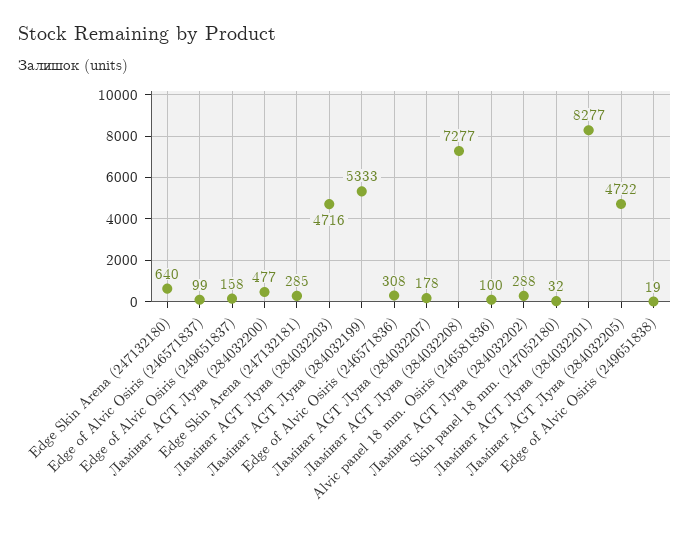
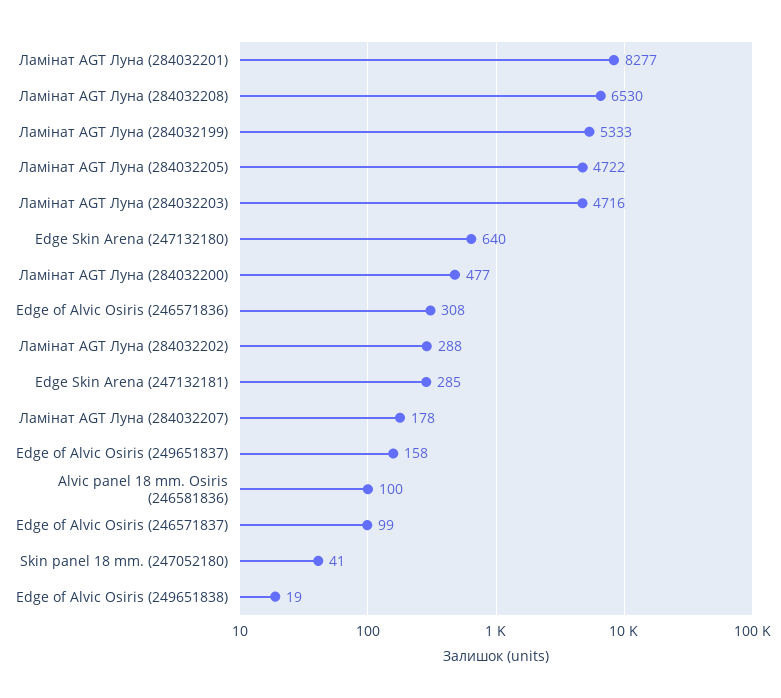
  {
    "Edge Skin Arena (247132180)": 640,
    "Edge of Alvic Osiris (246571837)": 99,
    "Edge of Alvic Osiris (249651837)": 158,
    "Ламінат AGT Луна (284032200)": 477,
    "Edge Skin Arena (247132181)": 285,
    "Ламінат AGT Луна (284032203)": 4716,
    "Ламінат AGT Луна (284032199)": 5333,
    "Edge of Alvic Osiris (246571836)": 308,
    "Ламінат AGT Луна (284032207)": 178,
-   "Ламінат AGT Луна (284032208)": 7277,
+   "Ламінат AGT Луна (284032208)": 6530,
    "Alvic panel 18 mm. Osiris (246581836)": 100,
    "Ламінат AGT Луна (284032202)": 288,
-   "Skin panel 18 mm. (247052180)": 32,
+   "Skin panel 18 mm. (247052180)": 41,
    "Ламінат AGT Луна (284032201)": 8277,
    "Ламінат AGT Луна (284032205)": 4722,
    "Edge of Alvic Osiris (249651838)": 19
  }

